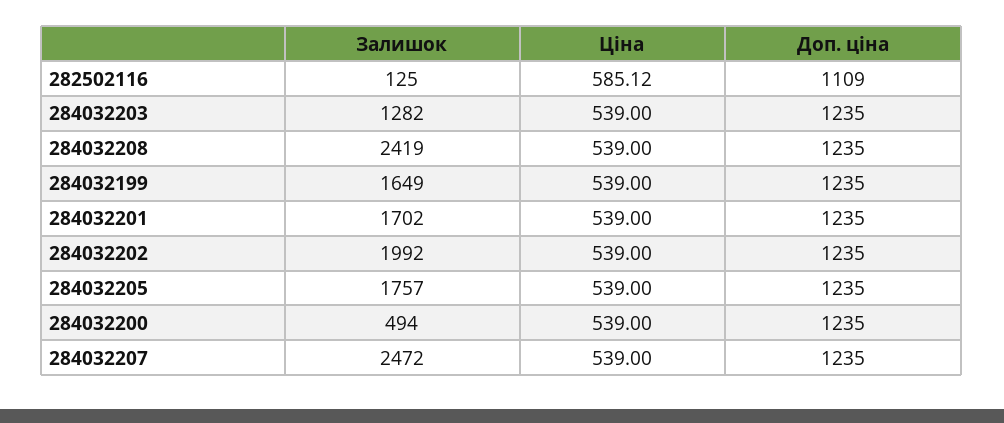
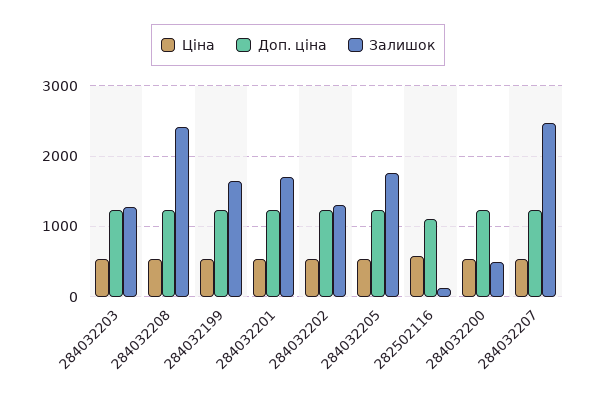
  {
    "Залишок": {
      "282502116": 125,
      "284032203": 1282,
      "284032208": 2419,
      "284032199": 1649,
      "284032201": 1702,
-     "284032202": 1992,
+     "284032202": 1300,
      "284032205": 1757,
      "284032200": 494,
      "284032207": 2472
    },
    "Ціна": {
      "282502116": 585.12,
      "284032203": 539,
      "284032208": 539,
      "284032199": 539,
      "284032201": 539,
      "284032202": 539,
      "284032205": 539,
      "284032200": 539,
      "284032207": 539
    },
    "Доп. ціна": {
      "282502116": 1109,
      "284032203": 1235,
      "284032208": 1235,
      "284032199": 1235,
      "284032201": 1235,
      "284032202": 1235,
      "284032205": 1235,
      "284032200": 1235,
      "284032207": 1235
    }
  }

